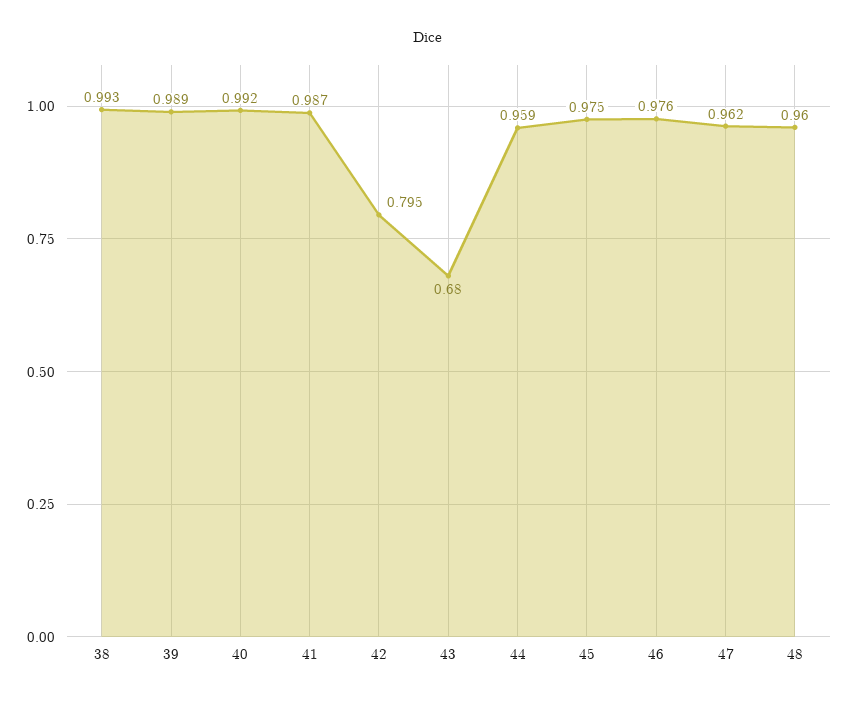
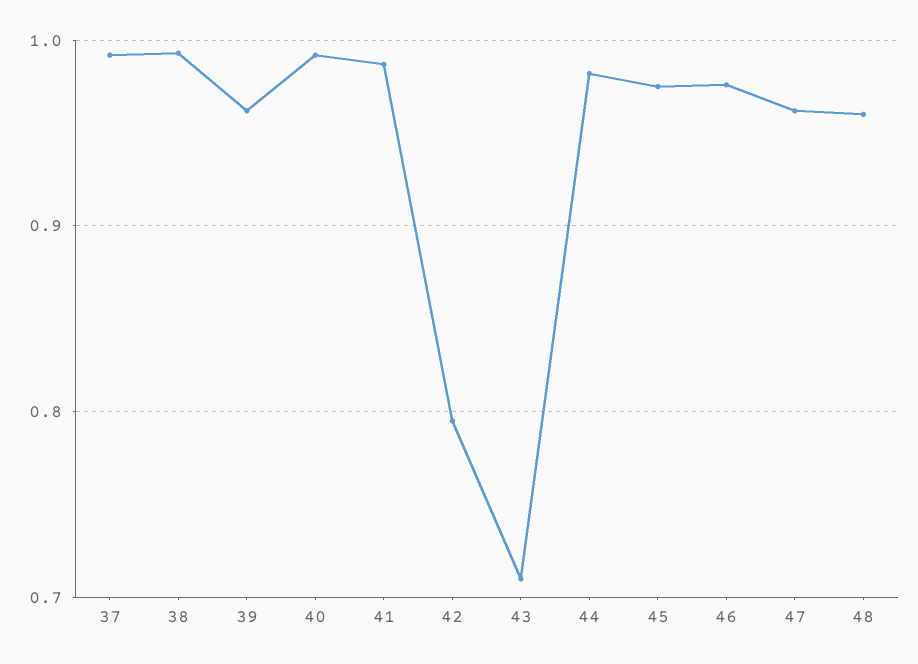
  {
    "38": 0.993,
-   "39": 0.989,
+   "39": 0.96,
    "40": 0.992,
    "41": 0.987,
    "42": 0.795,
-   "43": 0.68,
+   "43": 0.71,
-   "44": 0.959,
+   "44": 0.98,
    "45": 0.975,
    "46": 0.976,
    "47": 0.962,
-   "48": 0.96
+   "48": 0.96,
+   "37": 0.99
  }

